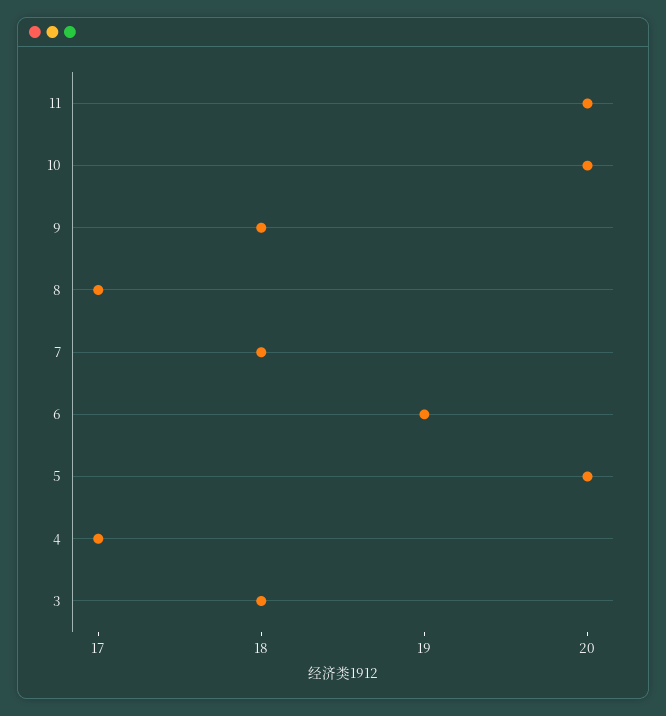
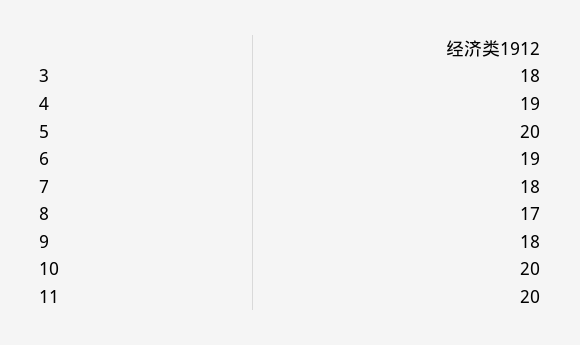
  {
    "11": 20,
    "10": 20,
    "9": 18,
    "8": 17,
    "7": 18,
    "6": 19,
    "5": 20,
-   "4": 17,
+   "4": 19,
    "3": 18
  }

